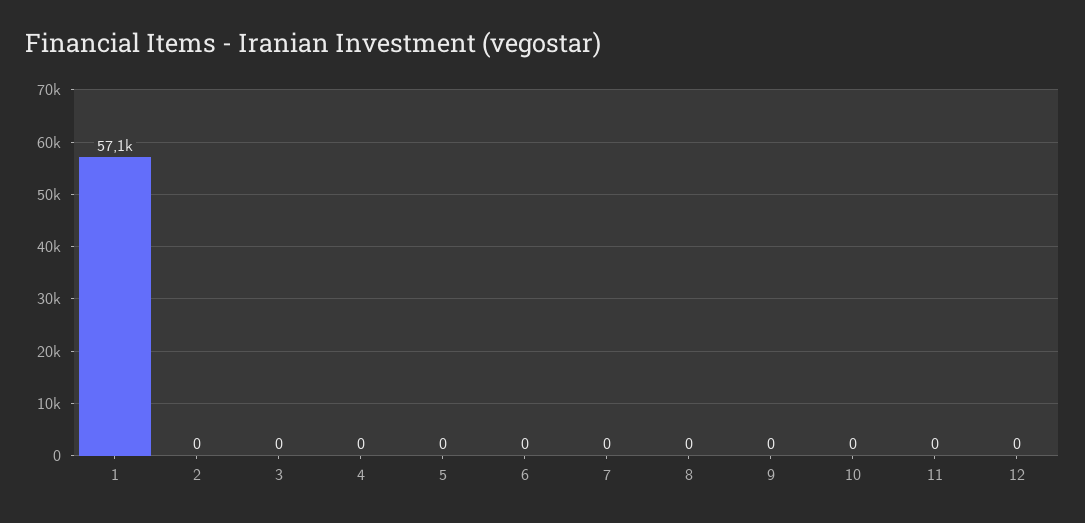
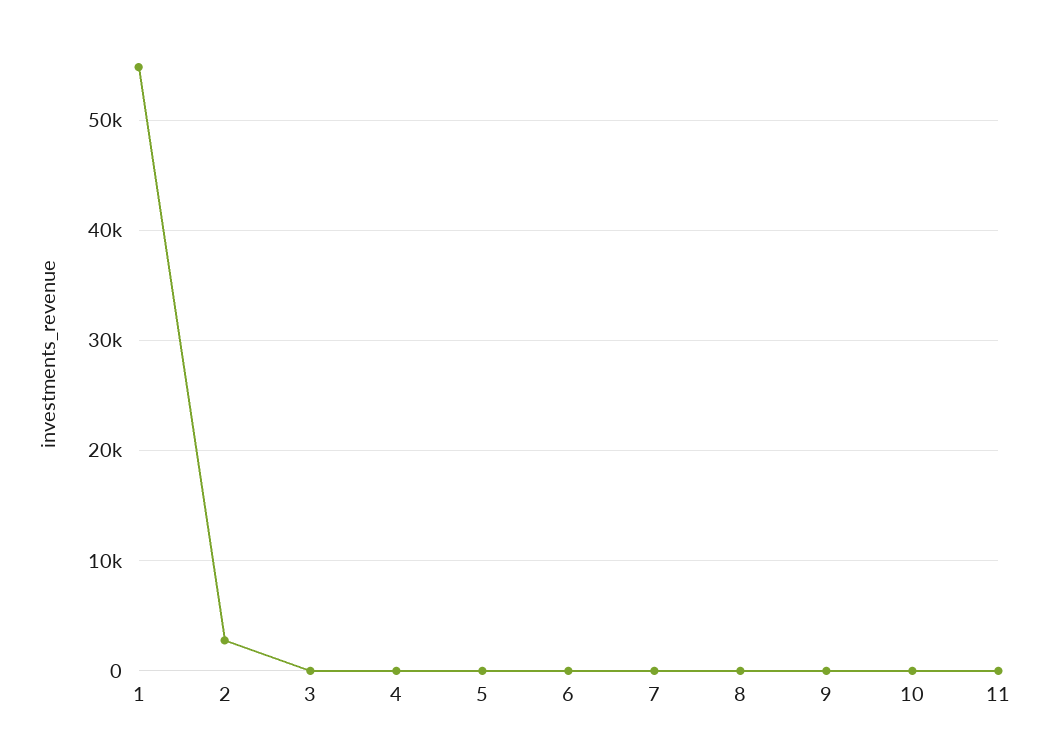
  {
-   "1": 57100,
+   "1": 55000,
-   "2": 0,
+   "2": 3000,
    "3": 0,
    "4": 0,
    "5": 0,
    "6": 0,
    "7": 0,
    "8": 0,
    "9": 0,
    "10": 0,
-   "11": 0,
+   "11": 0
-   "12": 0
  }

